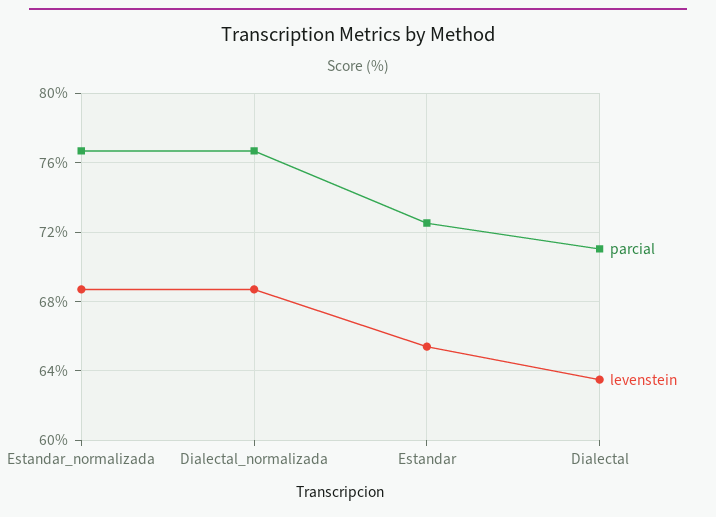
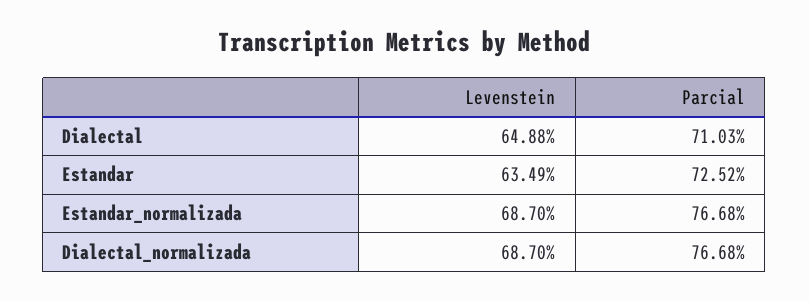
  {
    "parcial": {
      "Estandar_normalizada": 76.68,
      "Dialectal_normalizada": 76.68,
      "Estandar": 72.52,
      "Dialectal": 71.03
    },
    "levenstein": {
      "Estandar_normalizada": 68.7,
      "Dialectal_normalizada": 68.7,
-     "Estandar": 65.5,
+     "Estandar": 63.49,
-     "Dialectal": 63.5
+     "Dialectal": 64.88
    }
  }

